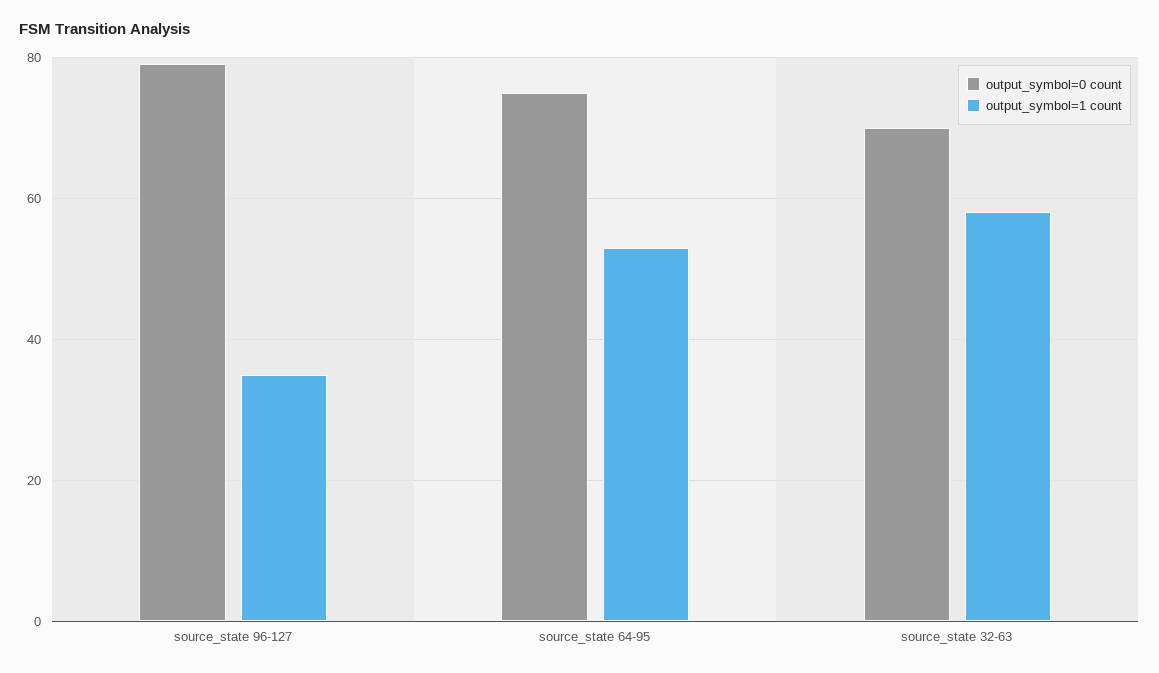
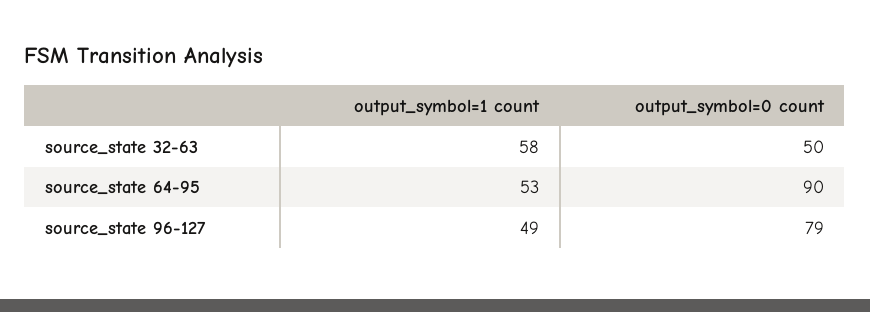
  {
    "output_symbol=0 count": {
      "source_state 96-127": 79,
-     "source_state 64-95": 75,
+     "source_state 64-95": 90,
-     "source_state 32-63": 70
+     "source_state 32-63": 50
    },
    "output_symbol=1 count": {
-     "source_state 96-127": 35,
+     "source_state 96-127": 49,
      "source_state 64-95": 53,
      "source_state 32-63": 58
    }
  }

